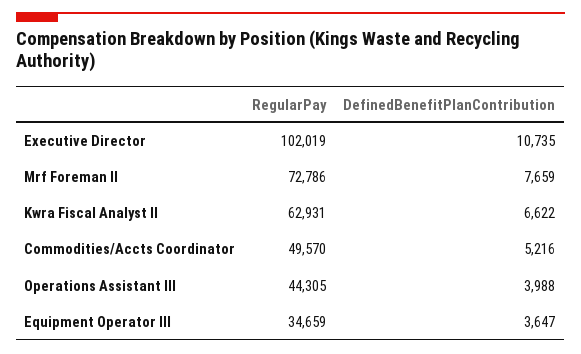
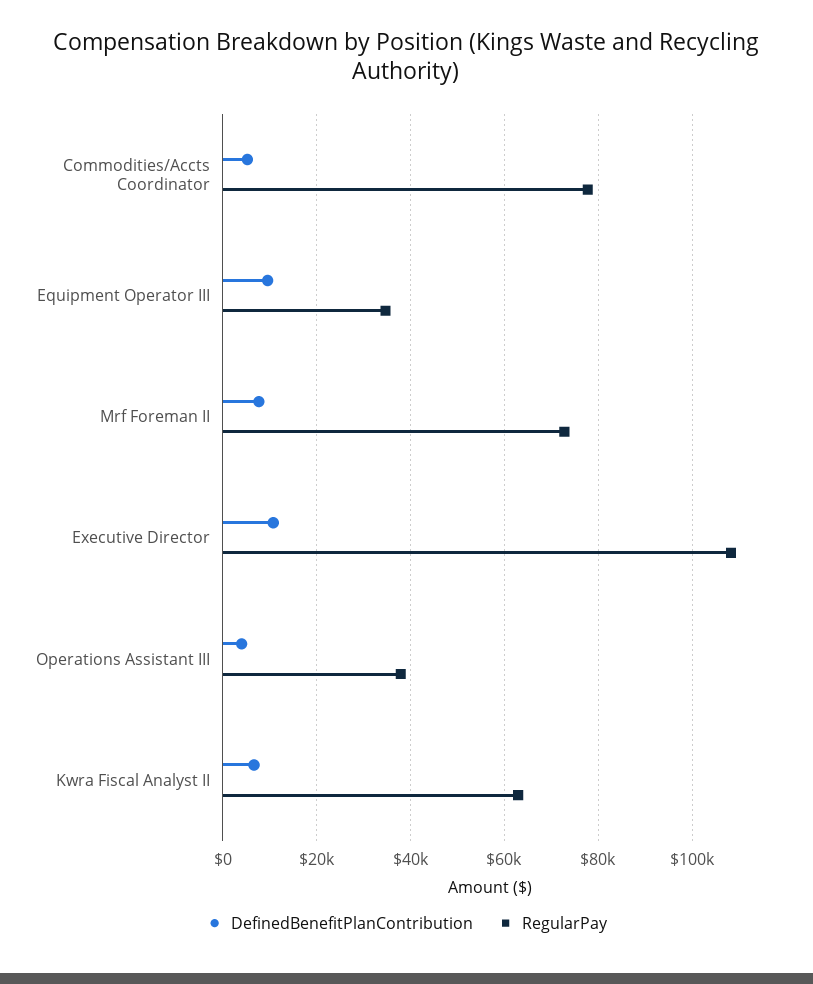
  {
    "RegularPay": {
-     "Executive Director": 102019,
+     "Executive Director": 108000,
      "Mrf Foreman II": 72786,
      "Kwra Fiscal Analyst II": 62931,
-     "Commodities/Accts Coordinator": 49570,
+     "Commodities/Accts Coordinator": 78000,
-     "Operations Assistant III": 44305,
+     "Operations Assistant III": 38000,
      "Equipment Operator III": 34659
    },
    "DefinedBenefitPlanContribution": {
      "Executive Director": 10735,
      "Mrf Foreman II": 7659,
      "Kwra Fiscal Analyst II": 6622,
      "Commodities/Accts Coordinator": 5216,
      "Operations Assistant III": 3988,
-     "Equipment Operator III": 3647
+     "Equipment Operator III": 10000
    }
  }

